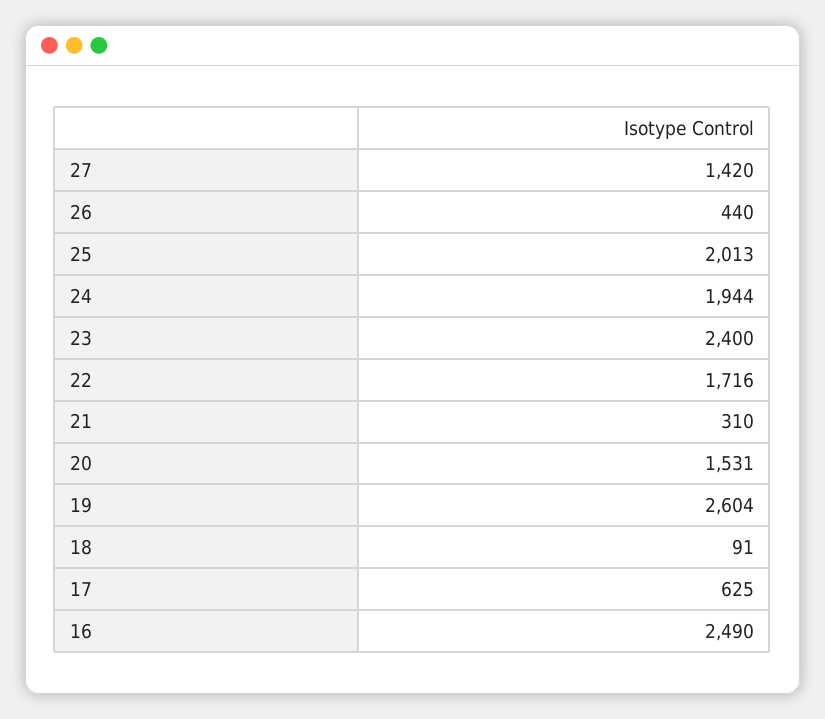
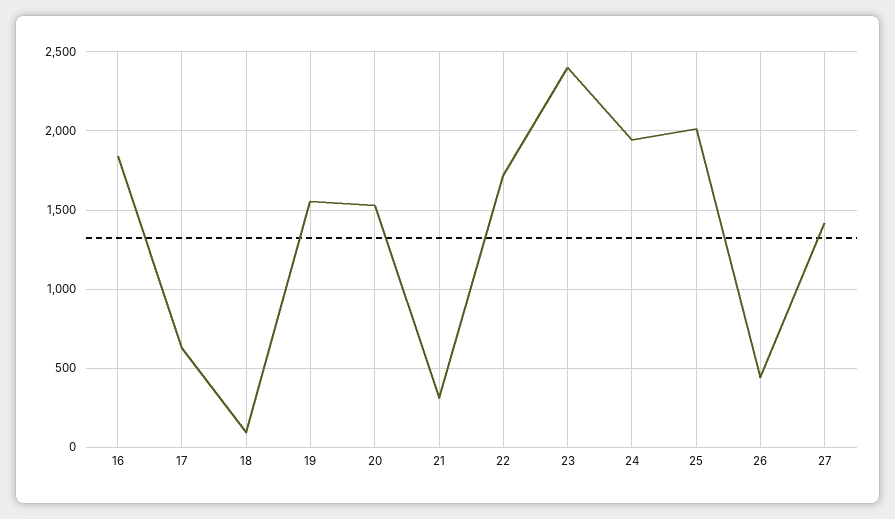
  {
    "27": 1420,
    "26": 440,
    "25": 2013,
    "24": 1944,
    "23": 2400,
    "22": 1716,
    "21": 310,
    "20": 1531,
-   "19": 2604,
+   "19": 1550,
    "18": 91,
    "17": 625,
-   "16": 2490
+   "16": 1850
  }

